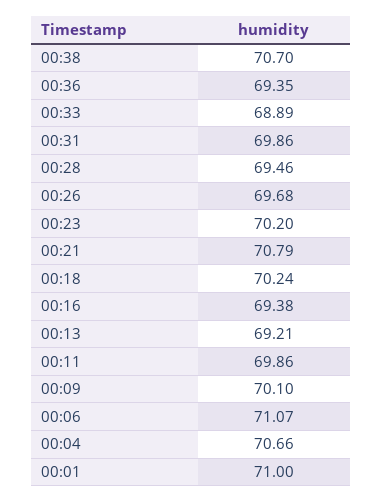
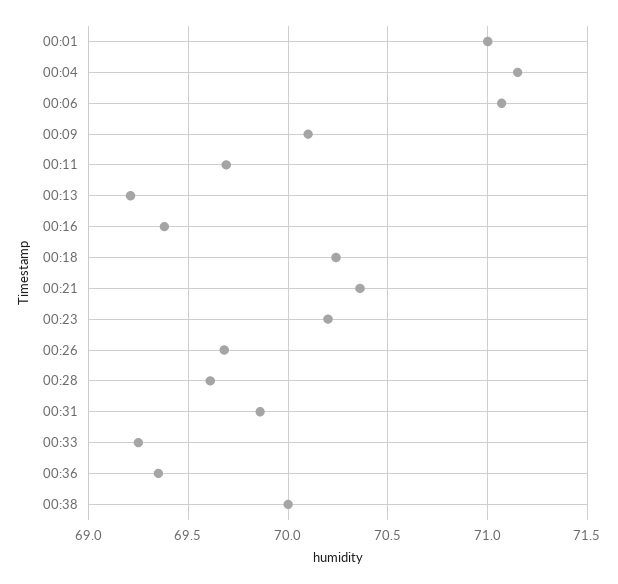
  {
-   "00:38": 70.7,
+   "00:38": 70,
    "00:36": 69.35,
-   "00:33": 68.89,
+   "00:33": 69.25,
    "00:31": 69.86,
-   "00:28": 69.46,
+   "00:28": 69.6,
    "00:26": 69.68,
    "00:23": 70.2,
-   "00:21": 70.79,
+   "00:21": 70.35,
    "00:18": 70.24,
    "00:16": 69.38,
    "00:13": 69.21,
-   "00:11": 69.86,
+   "00:11": 69.7,
    "00:09": 70.1,
    "00:06": 71.07,
-   "00:04": 70.66,
+   "00:04": 71.15,
    "00:01": 71
  }

